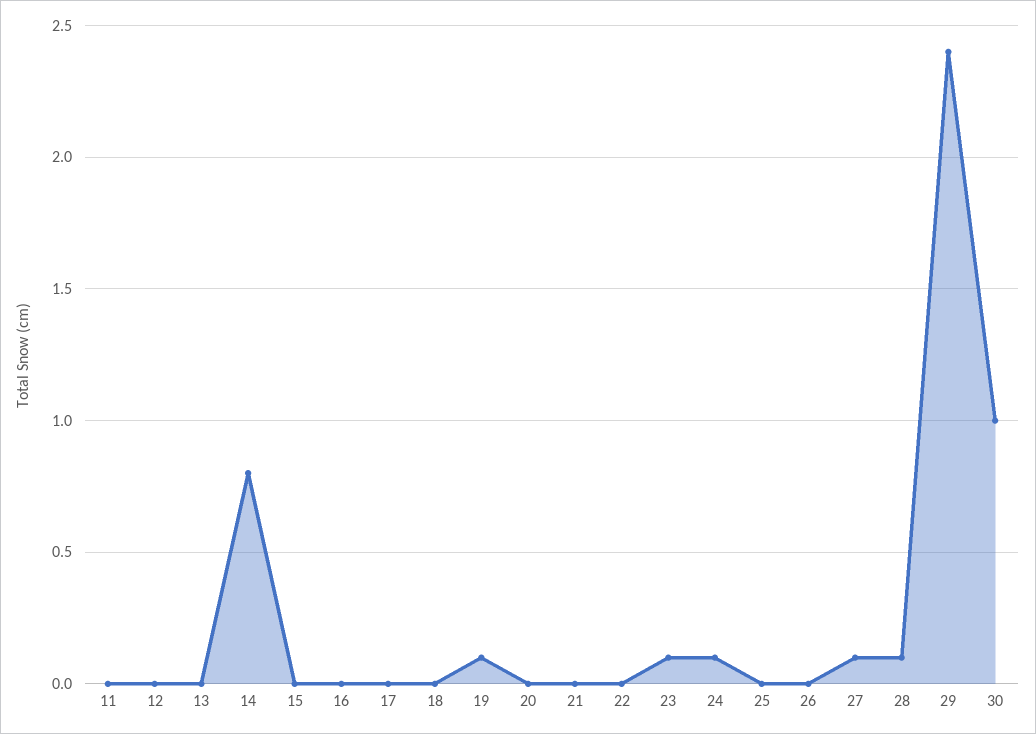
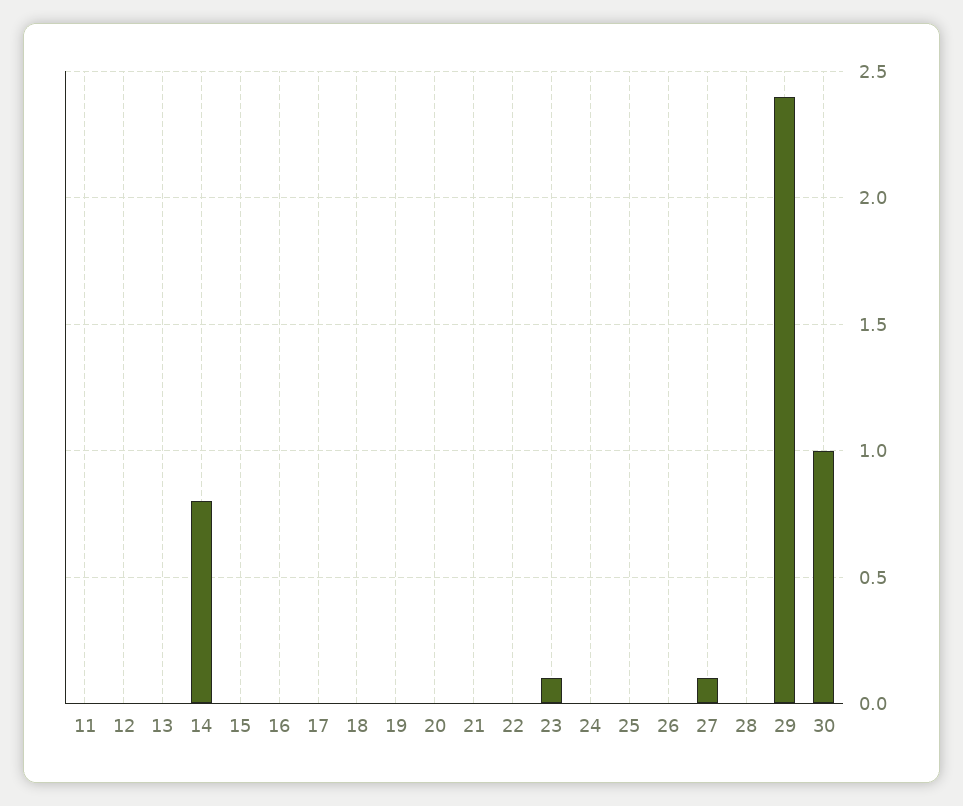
  {
    "11": 0,
    "12": 0,
    "13": 0,
    "14": 0.8,
    "15": 0,
    "16": 0,
    "17": 0,
    "18": 0,
-   "19": 0.1,
+   "19": 0,
    "20": 0,
    "21": 0,
    "22": 0,
    "23": 0.1,
-   "24": 0.1,
+   "24": 0,
    "25": 0,
    "26": 0,
    "27": 0.1,
-   "28": 0.1,
+   "28": 0,
    "29": 2.4,
    "30": 1
  }

